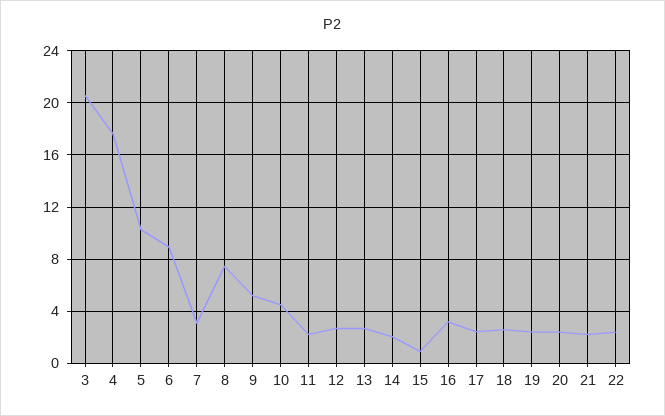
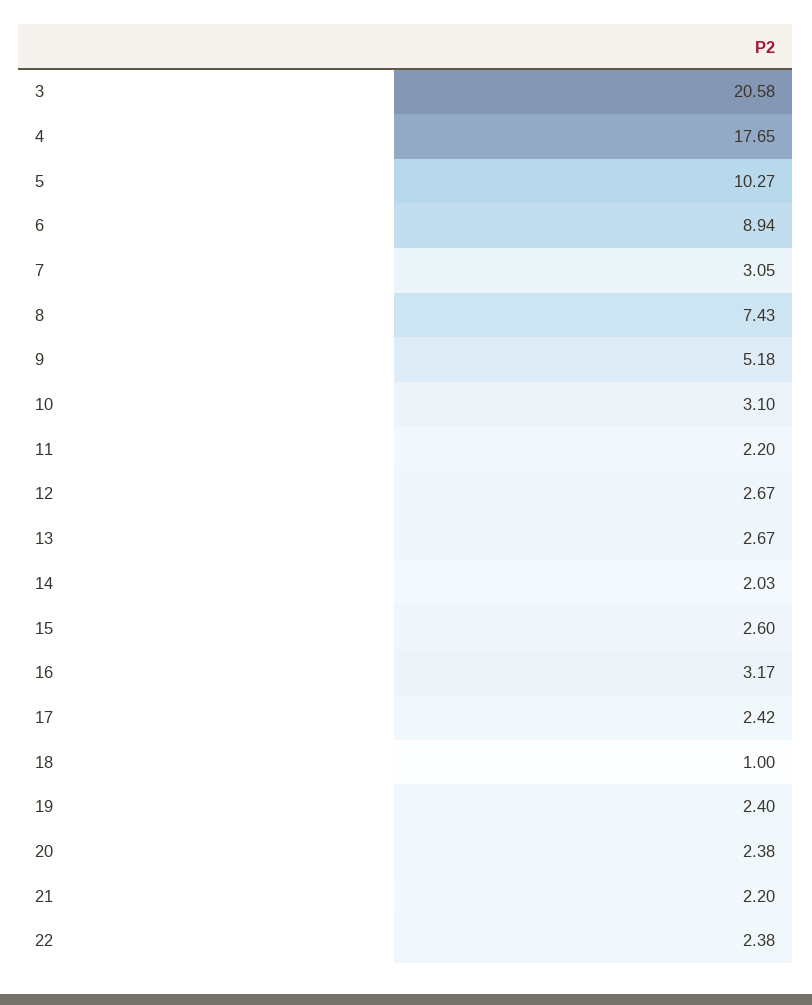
  {
    "3": 20.58,
    "4": 17.65,
    "5": 10.27,
    "6": 8.94,
    "7": 3.05,
    "8": 7.43,
    "9": 5.18,
-   "10": 4.5,
+   "10": 3.1,
    "11": 2.2,
    "12": 2.67,
    "13": 2.67,
    "14": 2.03,
-   "15": 1,
+   "15": 2.6,
    "16": 3.17,
    "17": 2.42,
-   "18": 2.5,
+   "18": 1,
    "19": 2.4,
    "20": 2.38,
    "21": 2.2,
    "22": 2.38
  }

